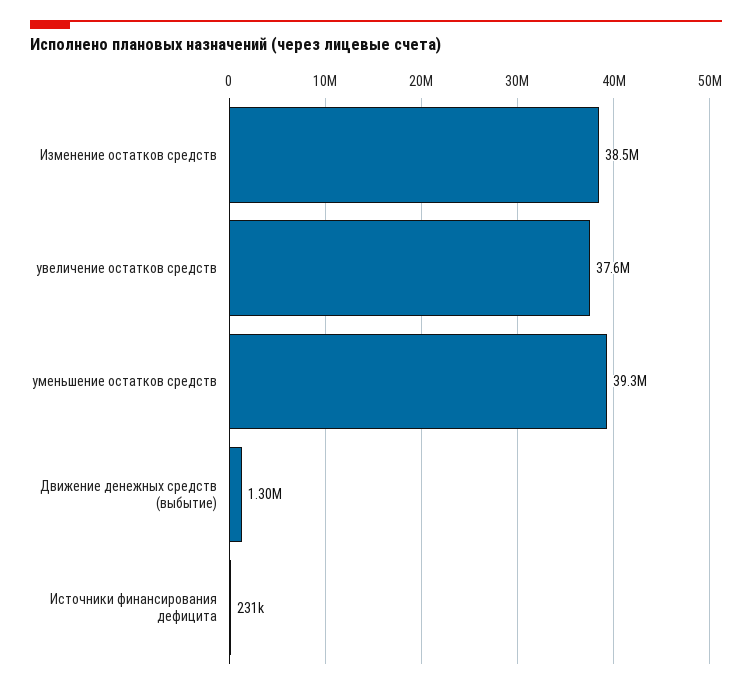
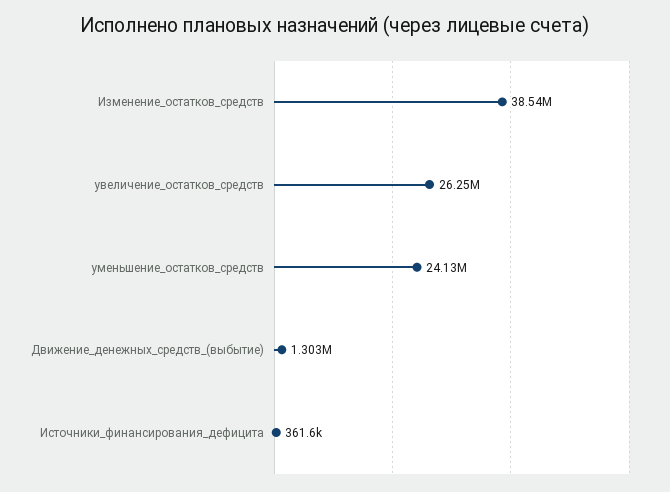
  {
    "Изменение остатков средств": 38540000,
-   "увеличение остатков средств": 37600000,
+   "увеличение остатков средств": 26250000,
-   "уменьшение остатков средств": 39300000,
+   "уменьшение остатков средств": 24130000,
    "Движение денежных средств (выбытие)": 1303000,
-   "Источники финансирования дефицита": 231000
+   "Источники финансирования дефицита": 361600
  }

